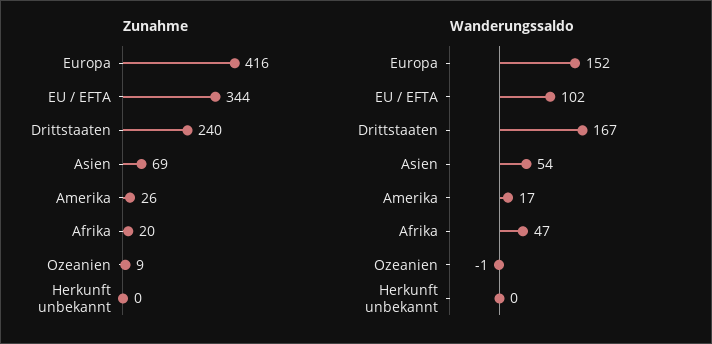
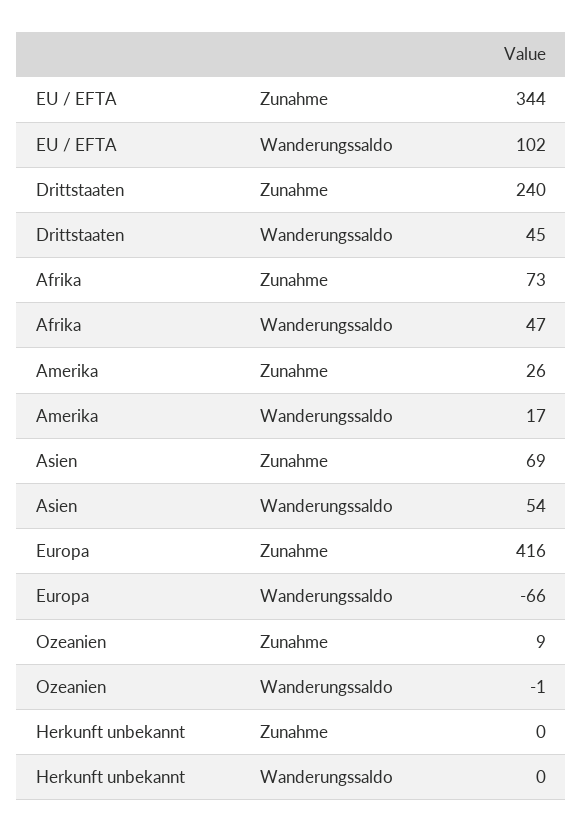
  {
    "Zunahme": {
      "Europa": 416,
      "EU / EFTA": 344,
      "Drittstaaten": 240,
      "Asien": 69,
      "Amerika": 26,
-     "Afrika": 20,
+     "Afrika": 73,
      "Ozeanien": 9,
      "Herkunft unbekannt": 0
    },
    "Wanderungssaldo": {
-     "Europa": 152,
+     "Europa": -66,
      "EU / EFTA": 102,
-     "Drittstaaten": 167,
+     "Drittstaaten": 45,
      "Asien": 54,
      "Amerika": 17,
      "Afrika": 47,
      "Ozeanien": -1,
      "Herkunft unbekannt": 0
    }
  }

